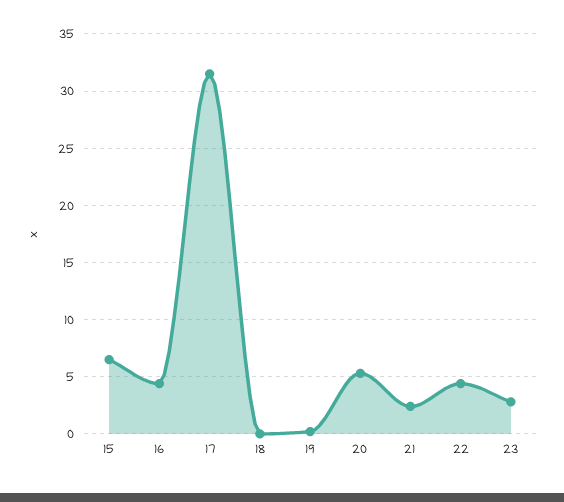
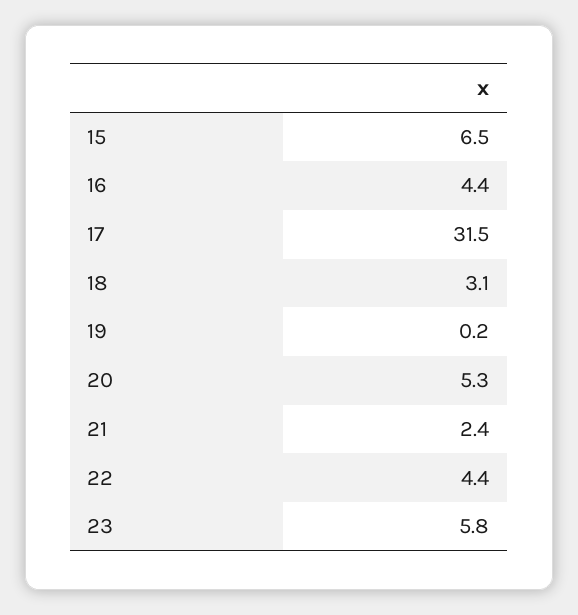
  {
    "15": 6.5,
    "16": 4.4,
    "17": 31.5,
-   "18": 0,
+   "18": 3.1,
    "19": 0.2,
    "20": 5.3,
    "21": 2.4,
    "22": 4.4,
-   "23": 3
+   "23": 5.8
  }

